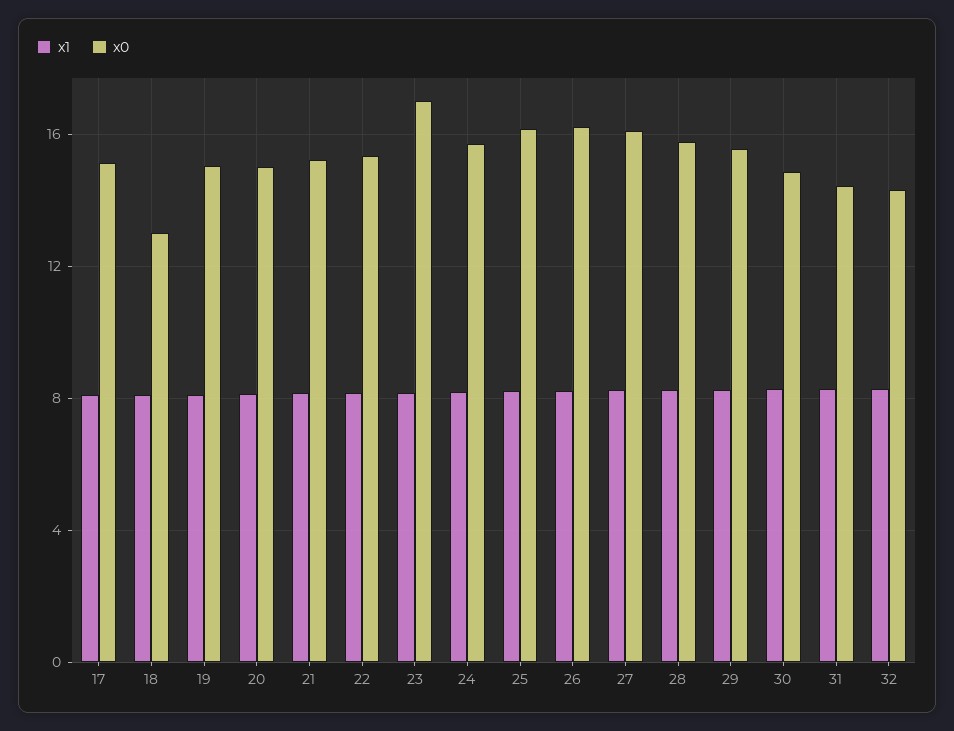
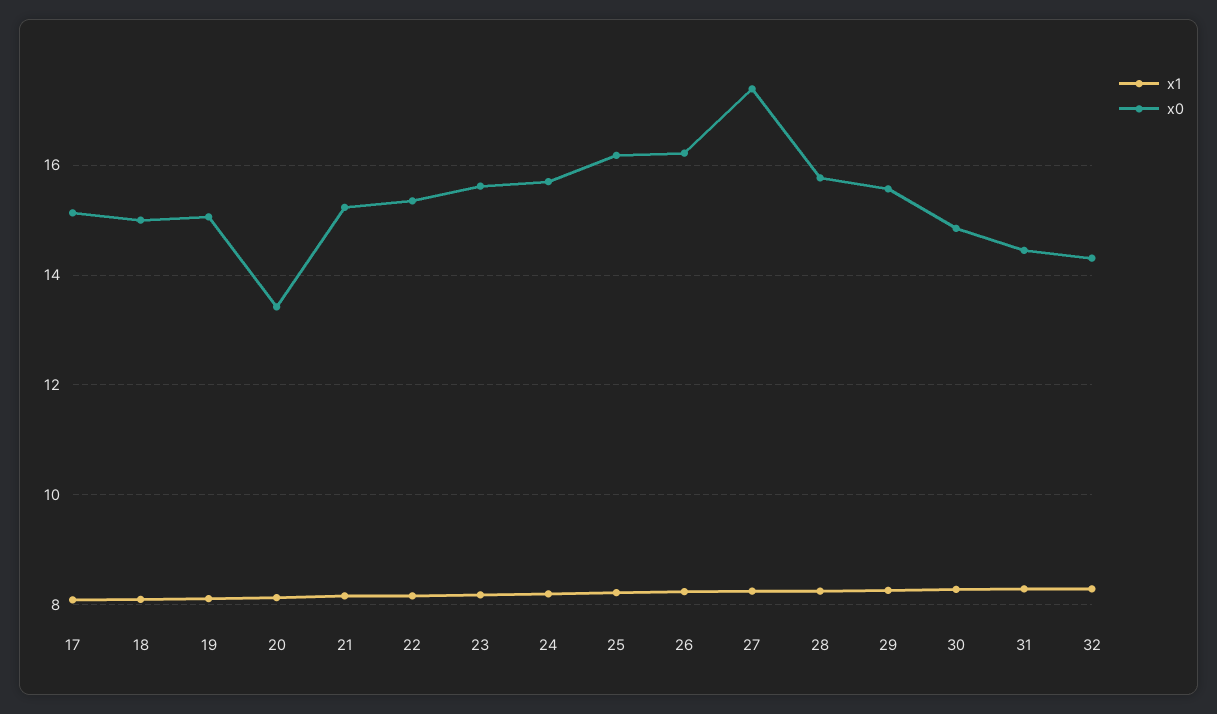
  {
    "x1": {
      "17": 8,
      "18": 8.2,
      "19": 8.2,
      "20": 8.2,
      "21": 8.2,
      "22": 8.2,
      "23": 8.2,
      "24": 8.2,
      "25": 8.2,
      "26": 8.2,
      "27": 8.2,
      "28": 8.2,
      "29": 8.2,
      "30": 8.2,
      "31": 8.2,
      "32": 8.2
    },
    "x0": {
      "17": 15.2,
-     "18": 13,
+     "18": 15,
      "19": 15,
-     "20": 15,
+     "20": 13.4,
      "21": 15.2,
      "22": 15.4,
-     "23": 17,
+     "23": 15.6,
      "24": 15.8,
      "25": 16.2,
      "26": 16.2,
-     "27": 16,
+     "27": 17.4,
      "28": 15.8,
      "29": 15.6,
      "30": 14.8,
      "31": 14.4,
      "32": 14.4
    }
  }

